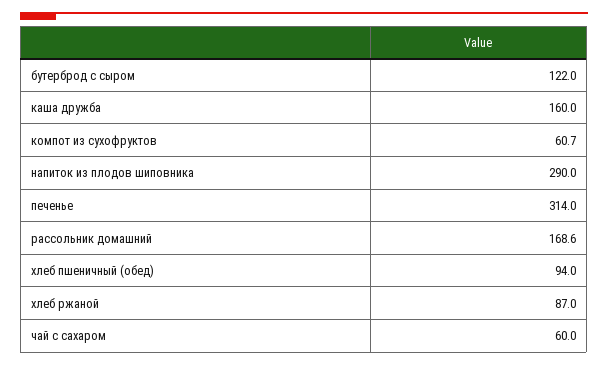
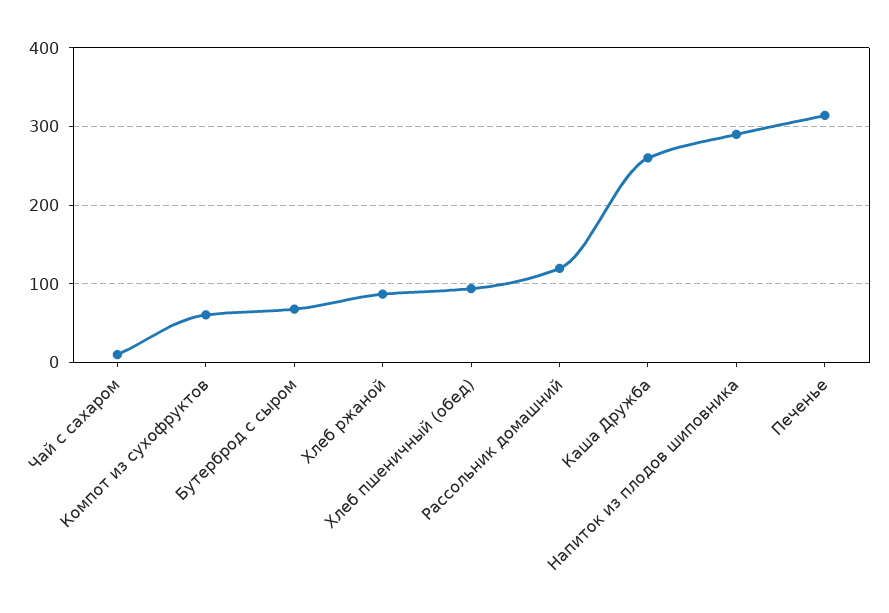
  {
-   "бутерброд с сыром": 122,
+   "бутерброд с сыром": 70,
-   "каша дружба": 160,
+   "каша дружба": 260,
    "компот из сухофруктов": 60.7,
    "напиток из плодов шиповника": 290,
    "печенье": 314,
-   "рассольник домашний": 168.6,
+   "рассольник домашний": 120,
    "хлеб пшеничный (обед)": 94,
    "хлеб ржаной": 87,
-   "чай с сахаром": 60
+   "чай с сахаром": 10
  }

